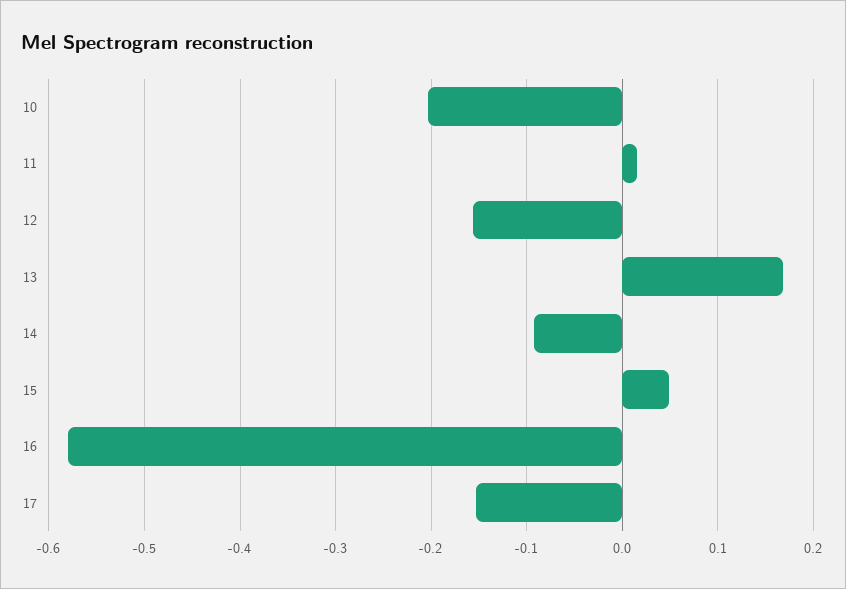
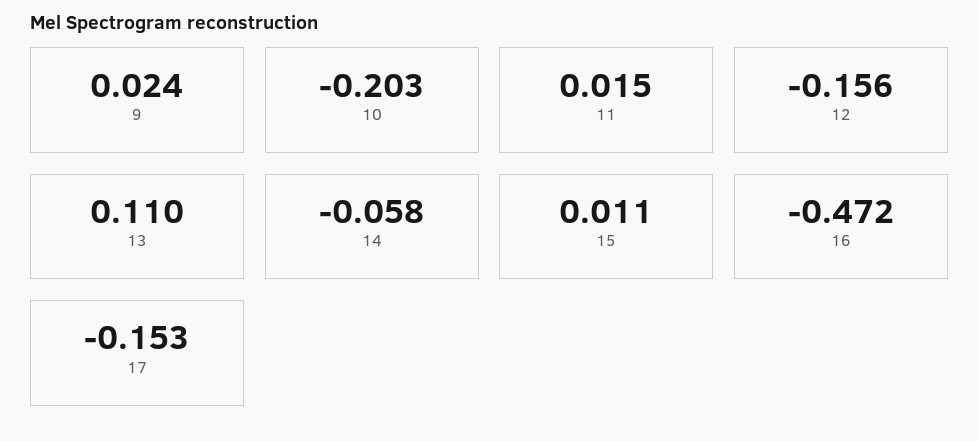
  {
    "10": -0.203,
    "11": 0.015,
    "12": -0.156,
-   "13": 0.17,
+   "13": 0.11,
-   "14": -0.09,
+   "14": -0.058,
-   "15": 0.05,
+   "15": 0.011,
-   "16": -0.58,
+   "16": -0.472,
-   "17": -0.153
+   "17": -0.153,
+   "9": 0.024
  }

